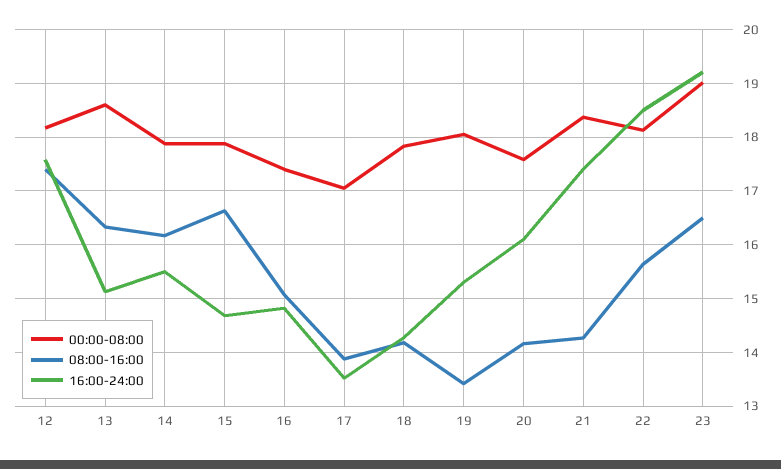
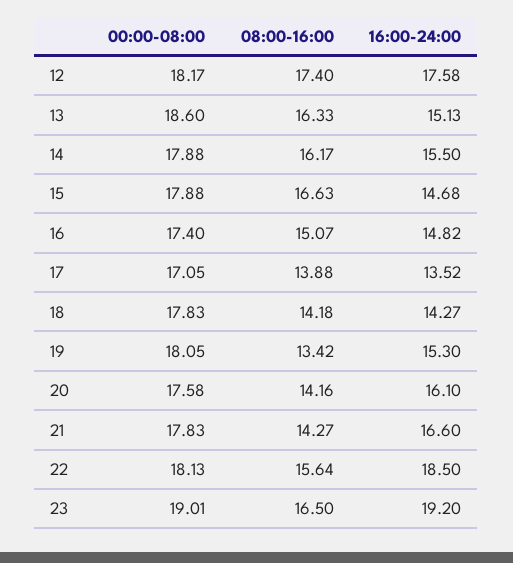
  {
    "00:00-08:00": {
      "12": 18.17,
      "13": 18.6,
      "14": 17.88,
      "15": 17.88,
      "16": 17.4,
      "17": 17.05,
      "18": 17.83,
      "19": 18.05,
      "20": 17.58,
-     "21": 18.4,
+     "21": 17.83,
      "22": 18.13,
      "23": 19.01
    },
    "08:00-16:00": {
      "12": 17.4,
      "13": 16.33,
      "14": 16.17,
      "15": 16.63,
      "16": 15.07,
      "17": 13.88,
      "18": 14.18,
      "19": 13.42,
      "20": 14.16,
      "21": 14.27,
      "22": 15.64,
      "23": 16.5
    },
    "16:00-24:00": {
      "12": 17.58,
      "13": 15.13,
      "14": 15.5,
      "15": 14.68,
      "16": 14.82,
      "17": 13.52,
      "18": 14.27,
      "19": 15.3,
      "20": 16.1,
-     "21": 17.4,
+     "21": 16.6,
      "22": 18.5,
      "23": 19.2
    }
  }

